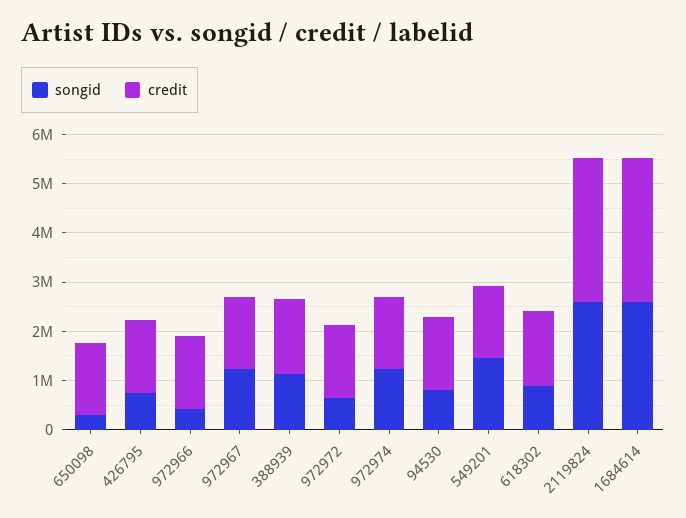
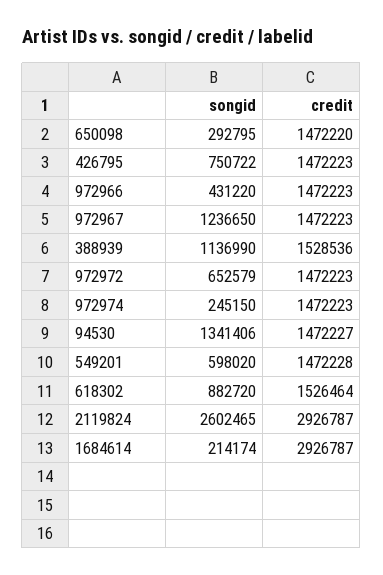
  {
    "songid": {
      "650098": 292795,
      "426795": 750722,
      "972966": 431220,
      "972967": 1236650,
      "388939": 1136990,
      "972972": 652579,
-     "972974": 1200000,
+     "972974": 245150,
-     "94530": 800000,
+     "94530": 1341406,
-     "549201": 1400000,
+     "549201": 598020,
      "618302": 882720,
      "2119824": 2602465,
-     "1684614": 2600000
+     "1684614": 214174
    },
    "credit": {
      "650098": 1472220,
      "426795": 1472223,
      "972966": 1472223,
      "972967": 1472223,
      "388939": 1528536,
      "972972": 1472223,
      "972974": 1472223,
      "94530": 1472227,
      "549201": 1472228,
      "618302": 1526464,
      "2119824": 2926787,
      "1684614": 2926787
    }
  }

